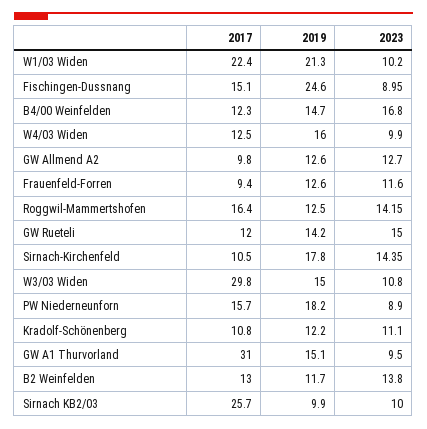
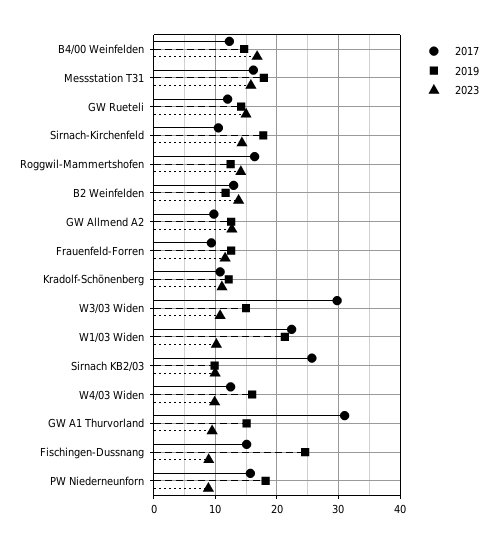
  {
    "2017": {
      "W1/03 Widen": 22.4,
      "Fischingen-Dussnang": 15.1,
      "B4/00 Weinfelden": 12.3,
      "W4/03 Widen": 12.5,
      "GW Allmend A2": 9.8,
      "Frauenfeld-Forren": 9.4,
      "Roggwil-Mammertshofen": 16.4,
      "GW Rueteli": 12,
      "Sirnach-Kirchenfeld": 10.5,
      "W3/03 Widen": 29.8,
      "PW Niederneunforn": 15.7,
      "Kradolf-Schönenberg": 10.8,
      "GW A1 Thurvorland": 31,
      "B2 Weinfelden": 13,
-     "Sirnach KB2/03": 25.7
+     "Sirnach KB2/03": 25.7,
+     "Messstation T31": 16
    },
    "2019": {
      "W1/03 Widen": 21.3,
      "Fischingen-Dussnang": 24.6,
      "B4/00 Weinfelden": 14.7,
      "W4/03 Widen": 16,
      "GW Allmend A2": 12.6,
      "Frauenfeld-Forren": 12.6,
      "Roggwil-Mammertshofen": 12.5,
      "GW Rueteli": 14.2,
      "Sirnach-Kirchenfeld": 17.8,
      "W3/03 Widen": 15,
      "PW Niederneunforn": 18.2,
      "Kradolf-Schönenberg": 12.2,
      "GW A1 Thurvorland": 15.1,
      "B2 Weinfelden": 11.7,
-     "Sirnach KB2/03": 9.9
+     "Sirnach KB2/03": 9.9,
+     "Messstation T31": 18
    },
    "2023": {
      "W1/03 Widen": 10.2,
      "Fischingen-Dussnang": 8.95,
      "B4/00 Weinfelden": 16.8,
      "W4/03 Widen": 9.9,
      "GW Allmend A2": 12.7,
      "Frauenfeld-Forren": 11.6,
      "Roggwil-Mammertshofen": 14.15,
      "GW Rueteli": 15,
      "Sirnach-Kirchenfeld": 14.35,
      "W3/03 Widen": 10.8,
      "PW Niederneunforn": 8.9,
      "Kradolf-Schönenberg": 11.1,
      "GW A1 Thurvorland": 9.5,
      "B2 Weinfelden": 13.8,
-     "Sirnach KB2/03": 10
+     "Sirnach KB2/03": 10,
+     "Messstation T31": 16
    }
  }

